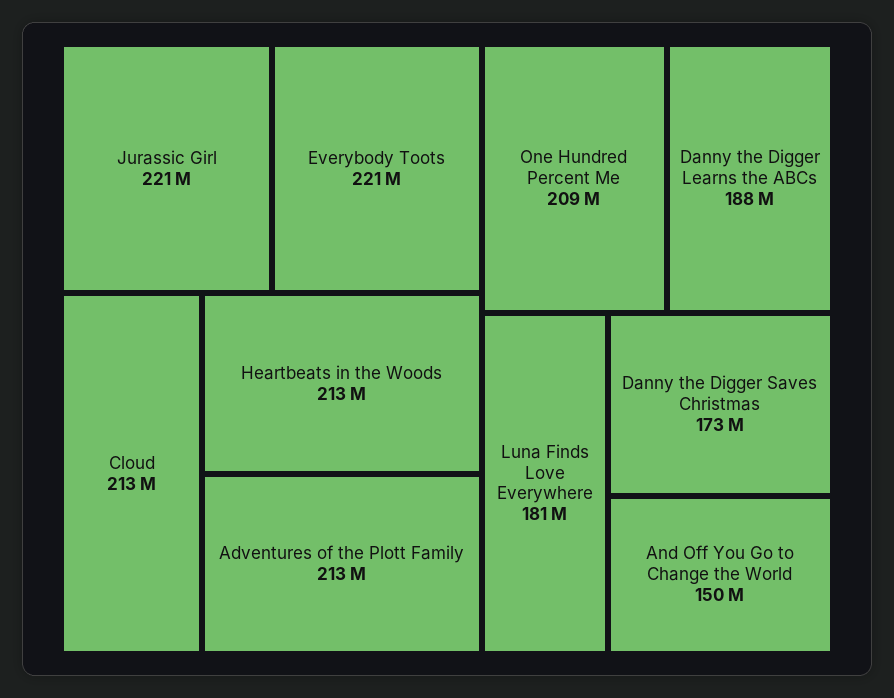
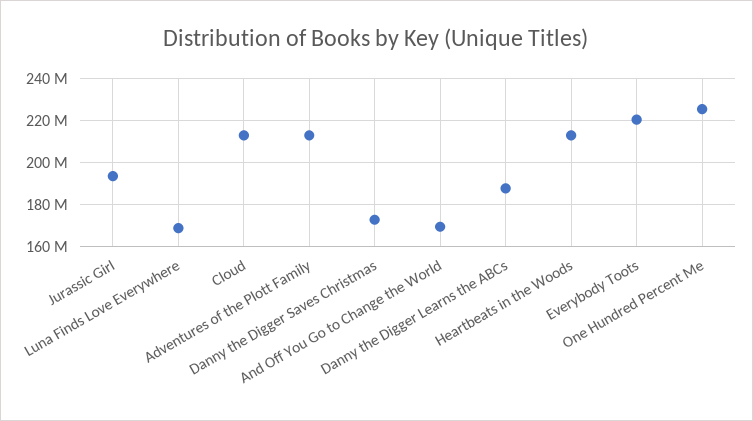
  {
-   "Jurassic Girl": 221000000,
+   "Jurassic Girl": 195000000,
    "Everybody Toots": 221000000,
    "Cloud": 213000000,
    "Heartbeats in the Woods": 213000000,
    "Adventures of the Plott Family": 213000000,
-   "One Hundred Percent Me": 209000000,
+   "One Hundred Percent Me": 225000000,
    "Danny the Digger Learns the ABCs": 188000000,
-   "Luna Finds Love Everywhere": 181000000,
+   "Luna Finds Love Everywhere": 170000000,
    "Danny the Digger Saves Christmas": 173000000,
-   "And Off You Go to Change the World": 150000000
+   "And Off You Go to Change the World": 170000000
  }

